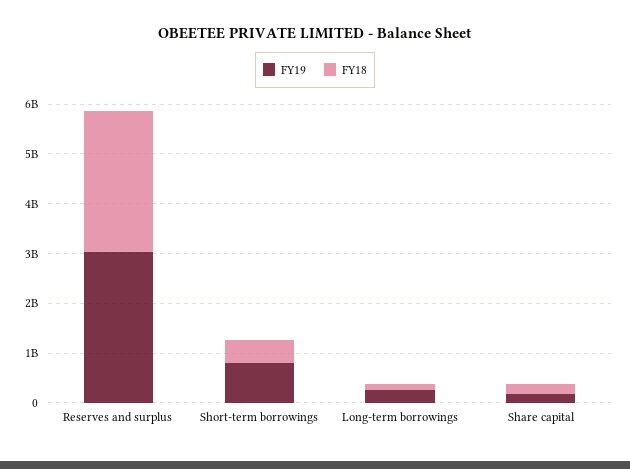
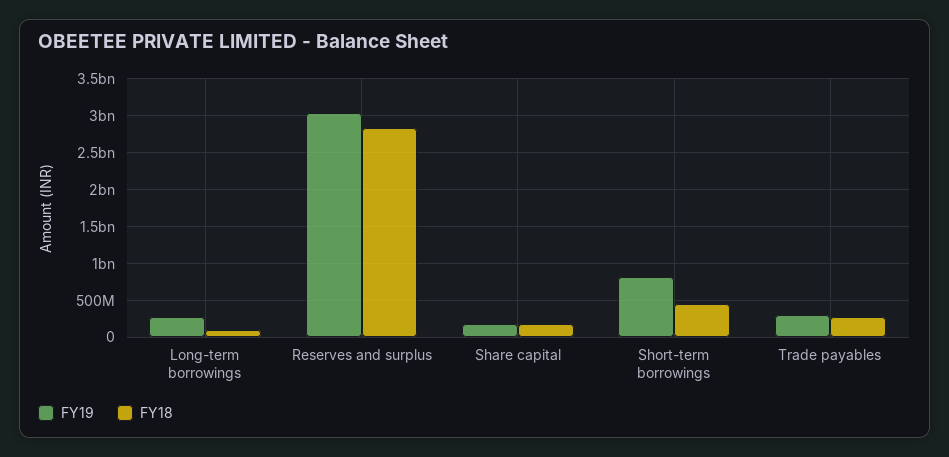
  {
    "FY19": {
      "Reserves and surplus": 3000000000,
      "Short-term borrowings": 800000000,
      "Long-term borrowings": 300000000,
-     "Share capital": 200000000
+     "Share capital": 200000000,
+     "Trade payables": 300000000
    },
    "FY18": {
      "Reserves and surplus": 2800000000,
      "Short-term borrowings": 400000000,
      "Long-term borrowings": 100000000,
-     "Share capital": 200000000
+     "Share capital": 200000000,
+     "Trade payables": 300000000
    }
  }

